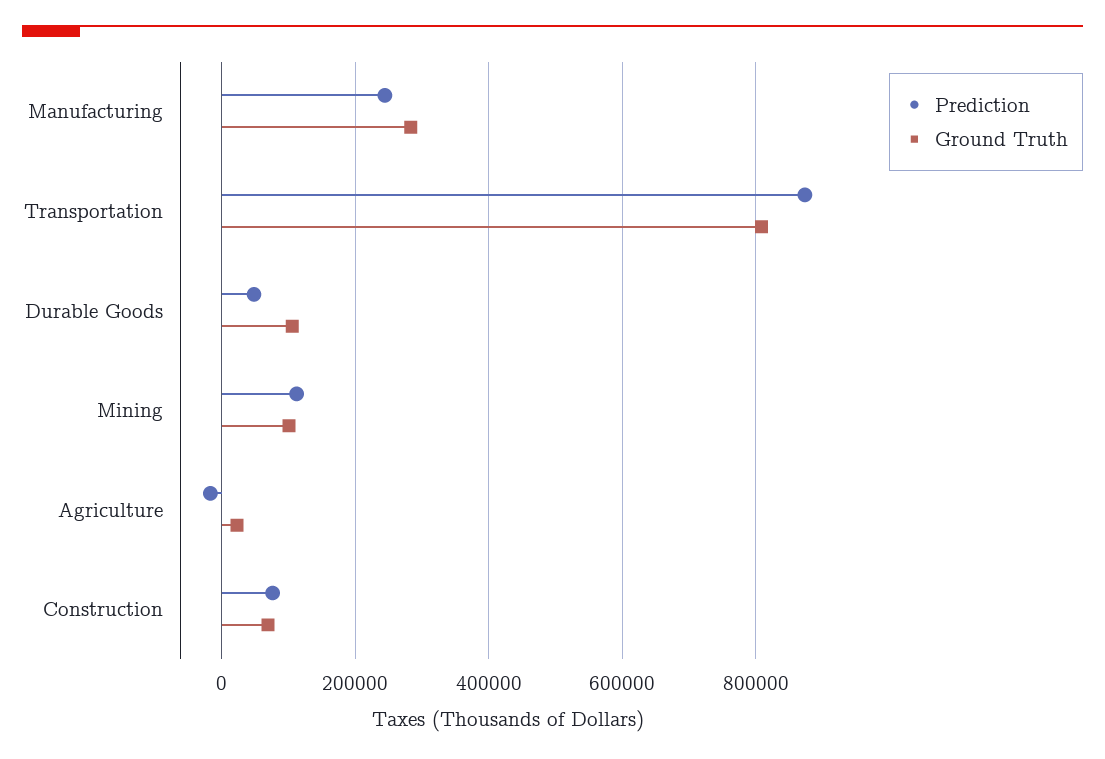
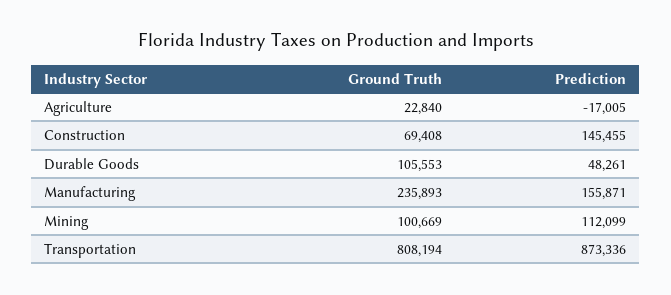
  {
    "Prediction": {
-     "Manufacturing": 240000,
+     "Manufacturing": 155871,
      "Transportation": 873336,
      "Durable Goods": 48261,
      "Mining": 112099,
      "Agriculture": -17005,
-     "Construction": 80000
+     "Construction": 145455
    },
    "Ground Truth": {
-     "Manufacturing": 280000,
+     "Manufacturing": 235893,
      "Transportation": 808194,
      "Durable Goods": 105553,
      "Mining": 100669,
      "Agriculture": 22840,
      "Construction": 69408
    }
  }

